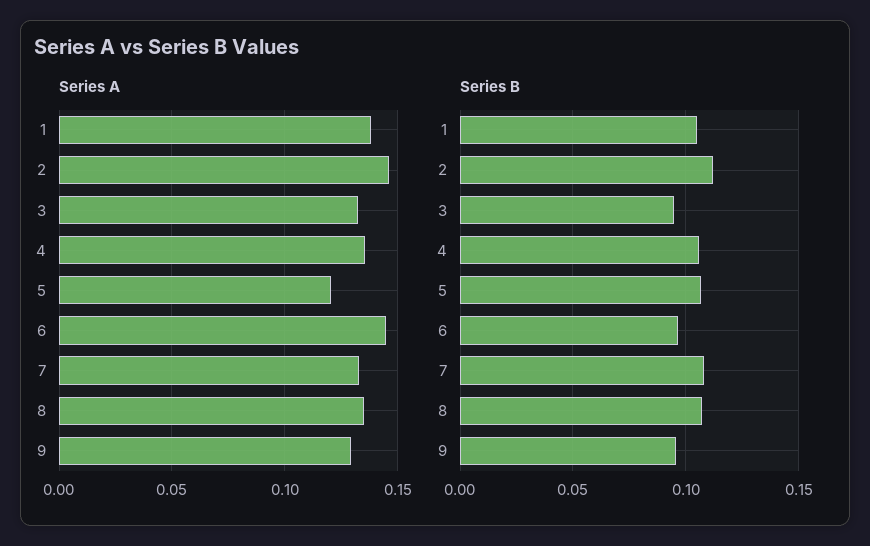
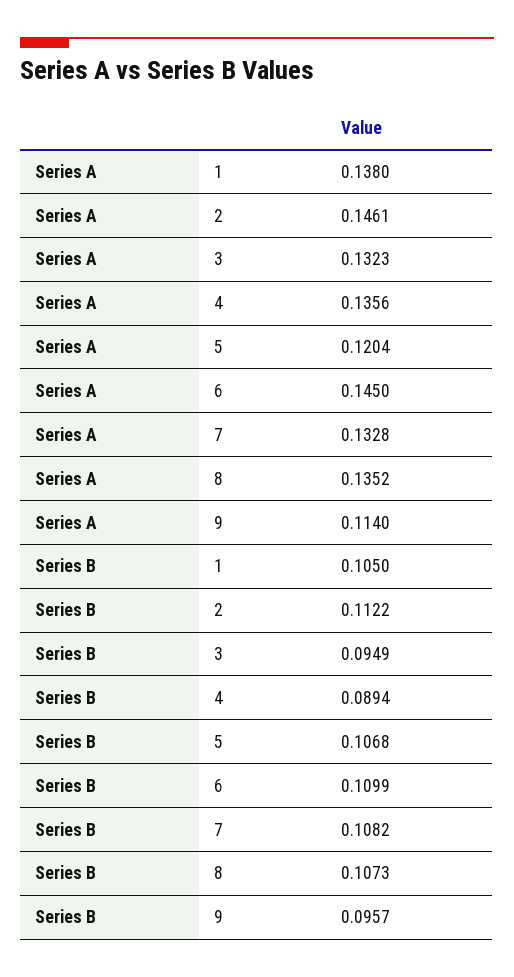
  {
    "Series A": {
      "1": 0.138,
      "2": 0.1461,
      "3": 0.1323,
      "4": 0.1356,
      "5": 0.1204,
      "6": 0.145,
      "7": 0.1328,
      "8": 0.1352,
-     "9": 0.13
+     "9": 0.114
    },
    "Series B": {
      "1": 0.105,
      "2": 0.1122,
      "3": 0.0949,
-     "4": 0.105,
+     "4": 0.0894,
      "5": 0.1068,
-     "6": 0.095,
+     "6": 0.1099,
      "7": 0.1082,
      "8": 0.1073,
      "9": 0.0957
    }
  }

